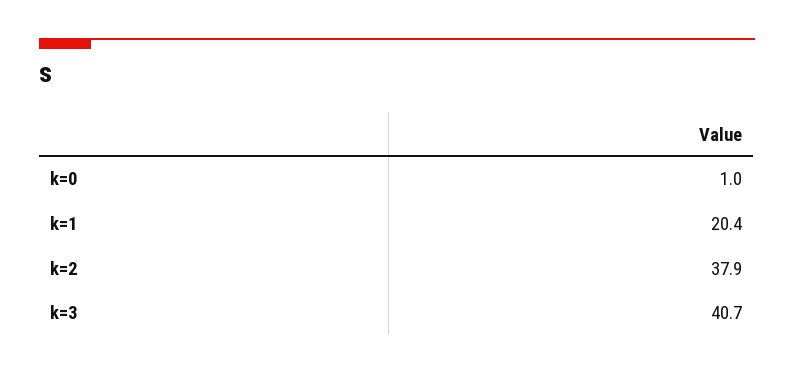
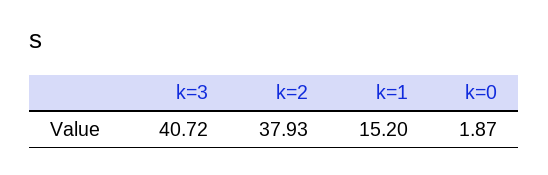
  {
-   "k=0": 1,
+   "k=0": 1.87,
-   "k=1": 20.4,
+   "k=1": 15.2,
    "k=2": 37.93,
    "k=3": 40.72
  }

